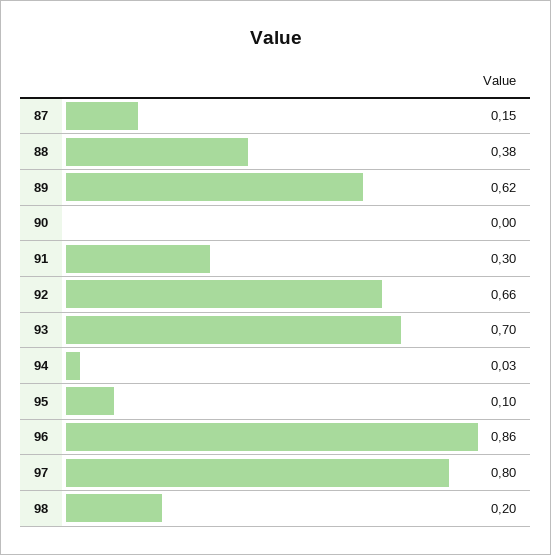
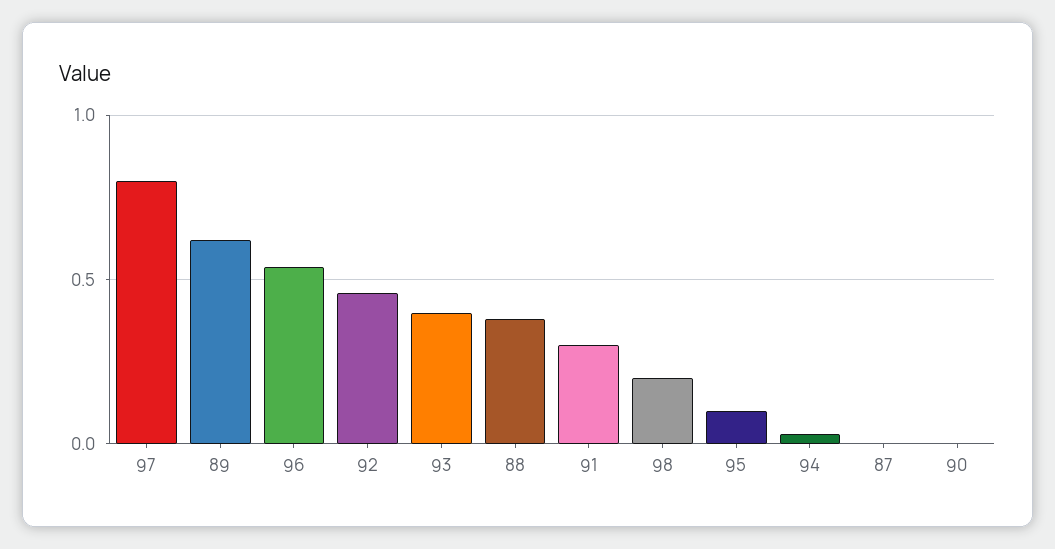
  {
-   "87": 0.15,
+   "87": 0,
    "88": 0.38,
    "89": 0.62,
    "90": 0,
    "91": 0.3,
-   "92": 0.66,
+   "92": 0.45,
-   "93": 0.7,
+   "93": 0.4,
    "94": 0.03,
    "95": 0.1,
-   "96": 0.86,
+   "96": 0.55,
    "97": 0.8,
    "98": 0.2
  }

